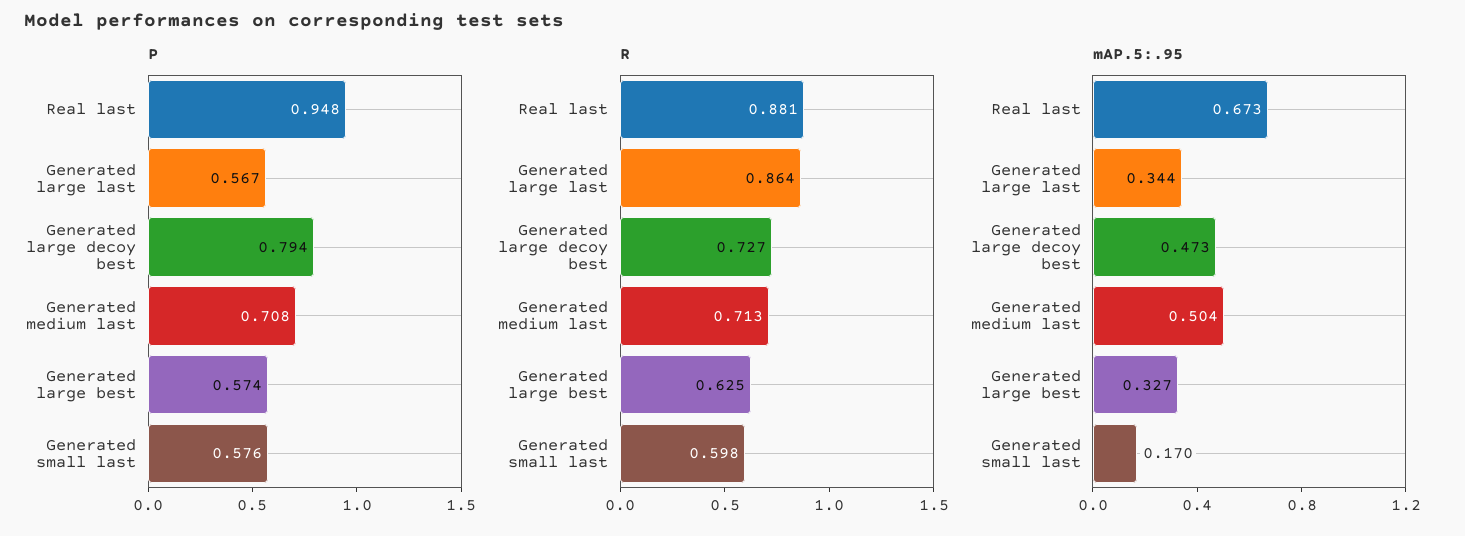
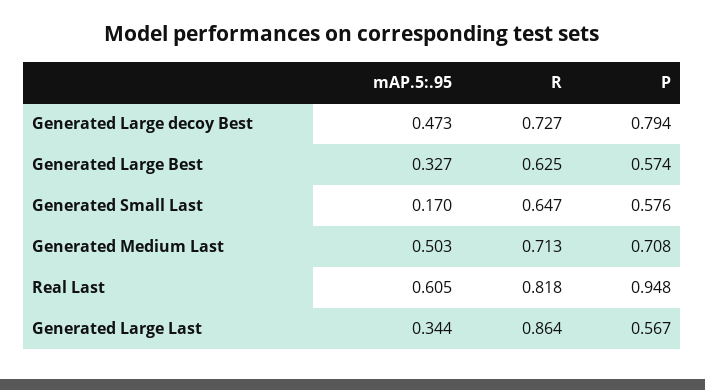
  {
    "P": {
      "Real last": 0.948,
      "Generated large last": 0.567,
      "Generated large decoy best": 0.794,
      "Generated medium last": 0.708,
      "Generated large best": 0.574,
      "Generated small last": 0.576
    },
    "R": {
-     "Real last": 0.881,
+     "Real last": 0.818,
      "Generated large last": 0.864,
      "Generated large decoy best": 0.727,
      "Generated medium last": 0.713,
      "Generated large best": 0.625,
-     "Generated small last": 0.598
+     "Generated small last": 0.647
    },
    "mAP.5:.95": {
-     "Real last": 0.673,
+     "Real last": 0.605,
      "Generated large last": 0.344,
      "Generated large decoy best": 0.473,
-     "Generated medium last": 0.504,
+     "Generated medium last": 0.503,
      "Generated large best": 0.327,
      "Generated small last": 0.17
    }
  }

